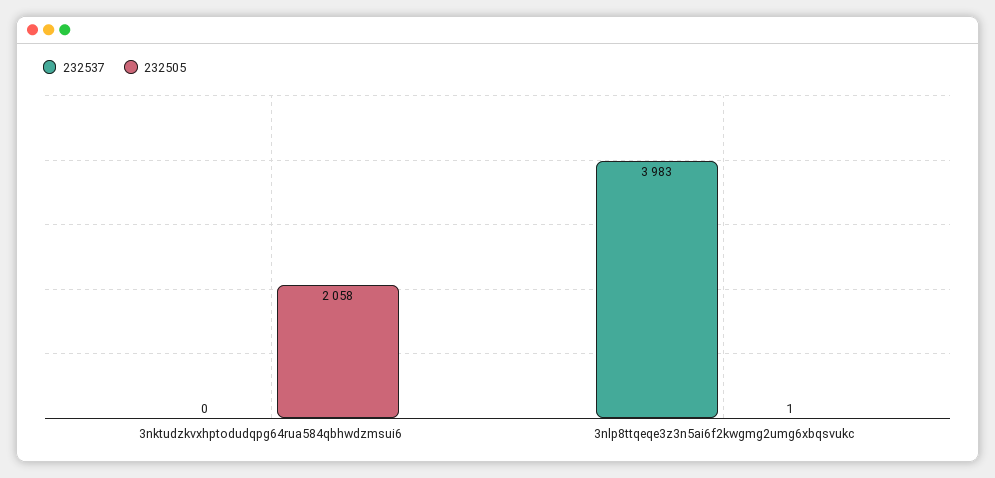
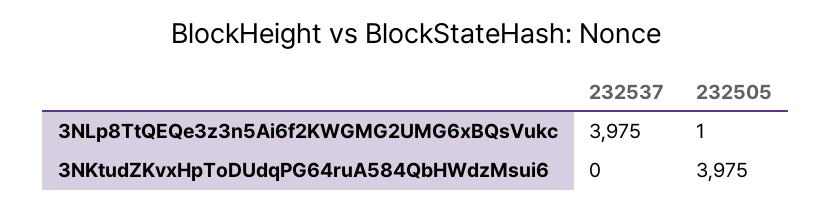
  {
    "232537": {
      "3nktudzkvxhptodudqpg64rua584qbhwdzmsui6": 0,
-     "3nlp8ttqeqe3z3n5ai6f2kwgmg2umg6xbqsvukc": 3983
+     "3nlp8ttqeqe3z3n5ai6f2kwgmg2umg6xbqsvukc": 3975
    },
    "232505": {
-     "3nktudzkvxhptodudqpg64rua584qbhwdzmsui6": 2058,
+     "3nktudzkvxhptodudqpg64rua584qbhwdzmsui6": 3975,
      "3nlp8ttqeqe3z3n5ai6f2kwgmg2umg6xbqsvukc": 1
    }
  }

